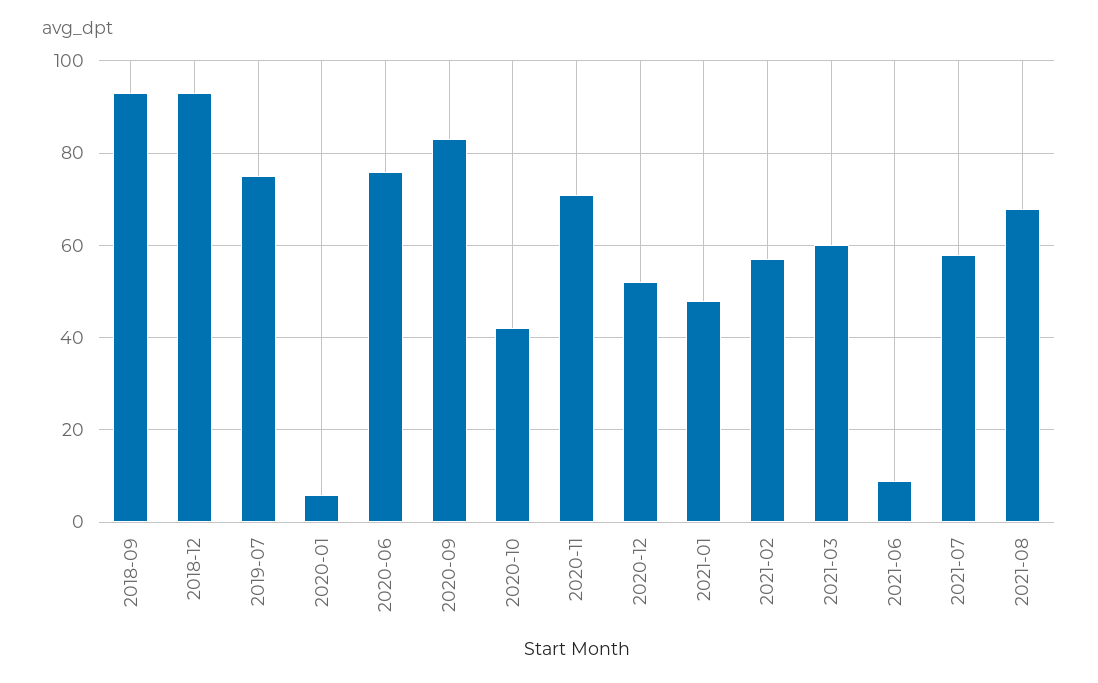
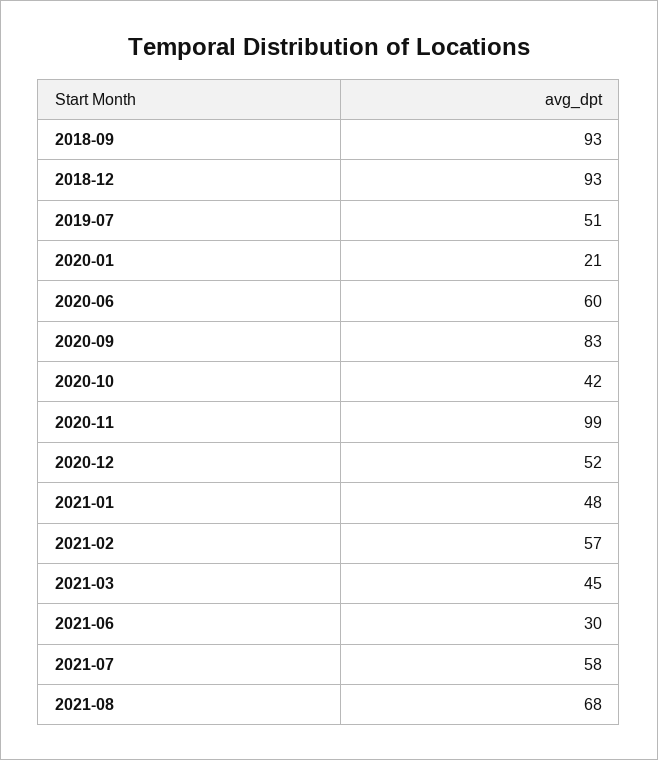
  {
    "2018-09": 93,
    "2018-12": 93,
-   "2019-07": 75,
+   "2019-07": 51,
-   "2020-01": 5,
+   "2020-01": 21,
-   "2020-06": 75,
+   "2020-06": 60,
    "2020-09": 83,
    "2020-10": 42,
-   "2020-11": 70,
+   "2020-11": 99,
    "2020-12": 52,
    "2021-01": 48,
    "2021-02": 57,
-   "2021-03": 60,
+   "2021-03": 45,
-   "2021-06": 10,
+   "2021-06": 30,
    "2021-07": 58,
    "2021-08": 68
  }

